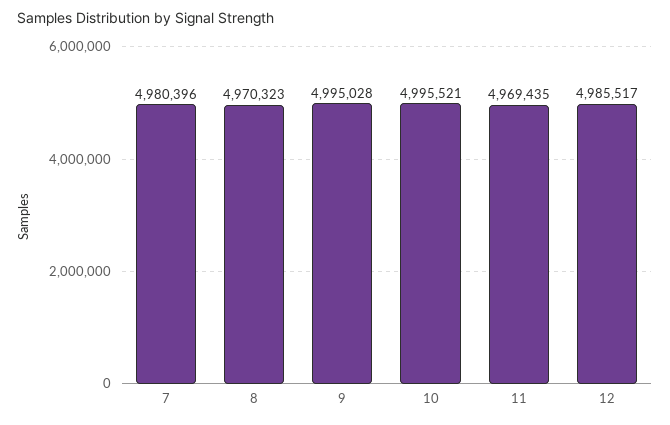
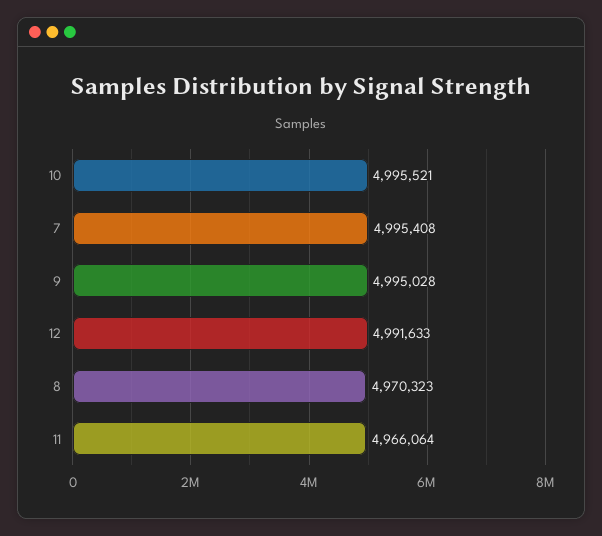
  {
-   "7": 4980396,
+   "7": 4995408,
    "8": 4970323,
    "9": 4995028,
    "10": 4995521,
-   "11": 4969435,
+   "11": 4966064,
-   "12": 4985517
+   "12": 4991633
  }

